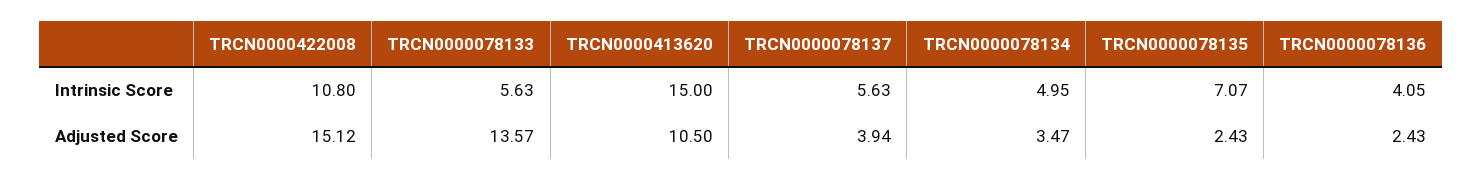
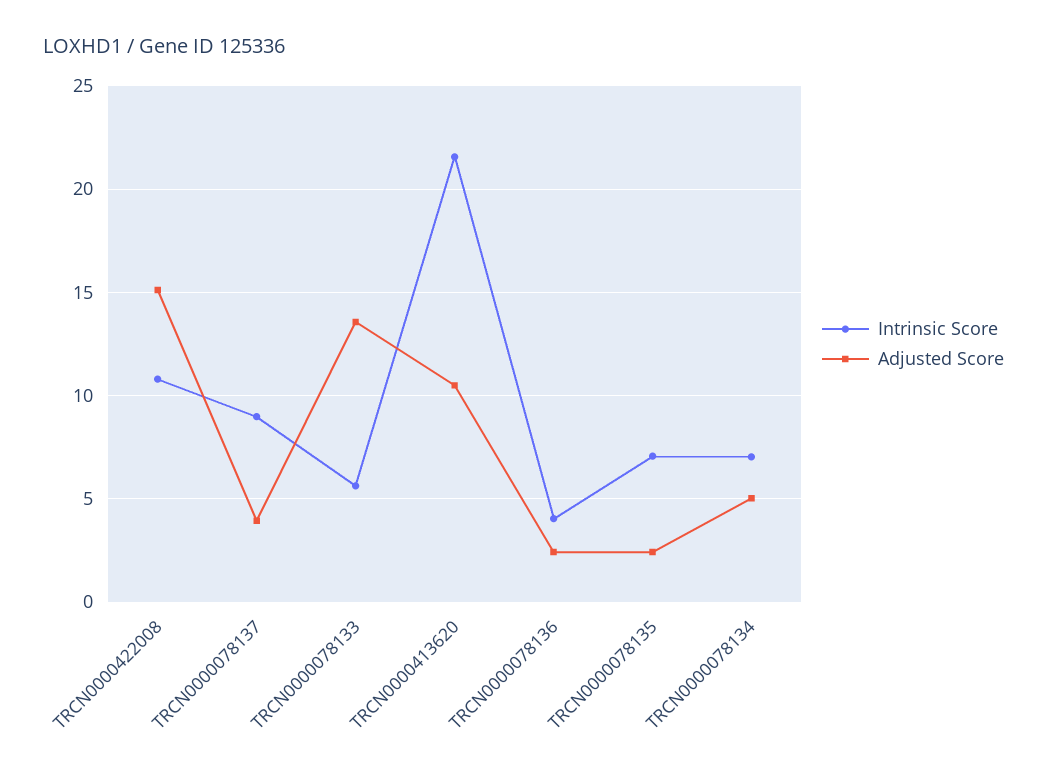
  {
    "Intrinsic Score": {
      "TRCN0000422008": 10.8,
      "TRCN0000078133": 5.63,
-     "TRCN0000413620": 15,
+     "TRCN0000413620": 21.5,
-     "TRCN0000078137": 5.63,
+     "TRCN0000078137": 9,
-     "TRCN0000078134": 4.95,
+     "TRCN0000078134": 7,
      "TRCN0000078135": 7.07,
      "TRCN0000078136": 4.05
    },
    "Adjusted Score": {
      "TRCN0000422008": 15.12,
      "TRCN0000078133": 13.57,
      "TRCN0000413620": 10.5,
      "TRCN0000078137": 3.94,
-     "TRCN0000078134": 3.47,
+     "TRCN0000078134": 5,
      "TRCN0000078135": 2.43,
      "TRCN0000078136": 2.43
    }
  }

